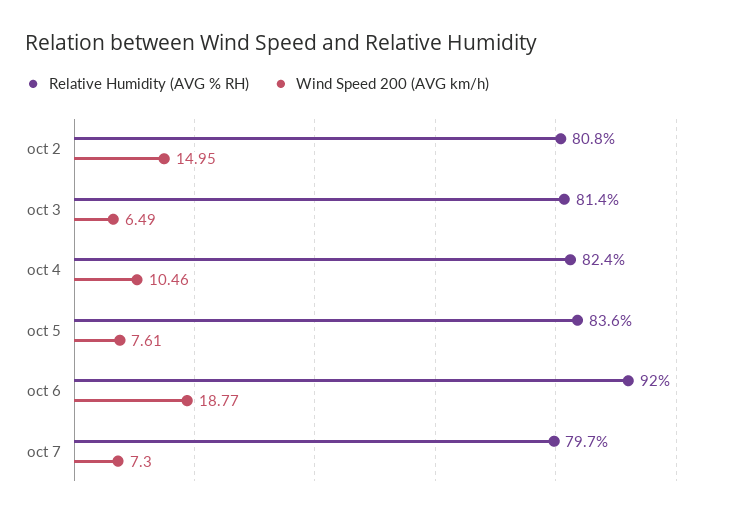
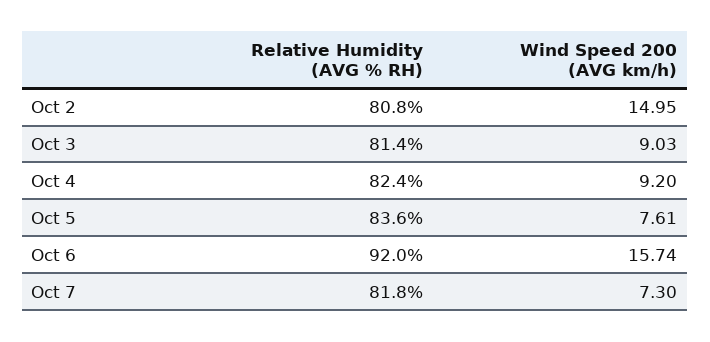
  {
    "Relative Humidity (AVG % RH)": {
      "oct 2": 80.8,
      "oct 3": 81.4,
      "oct 4": 82.4,
      "oct 5": 83.6,
      "oct 6": 92,
-     "oct 7": 79.7
+     "oct 7": 81.8
    },
    "Wind Speed 200 (AVG km/h)": {
      "oct 2": 14.95,
-     "oct 3": 6.49,
+     "oct 3": 9.03,
-     "oct 4": 10.46,
+     "oct 4": 9.2,
      "oct 5": 7.61,
-     "oct 6": 18.77,
+     "oct 6": 15.74,
      "oct 7": 7.3
    }
  }

